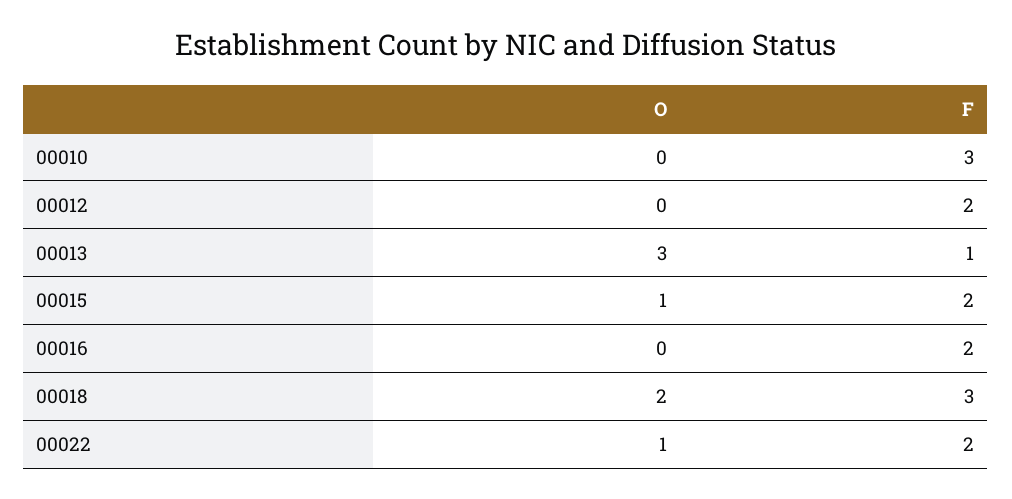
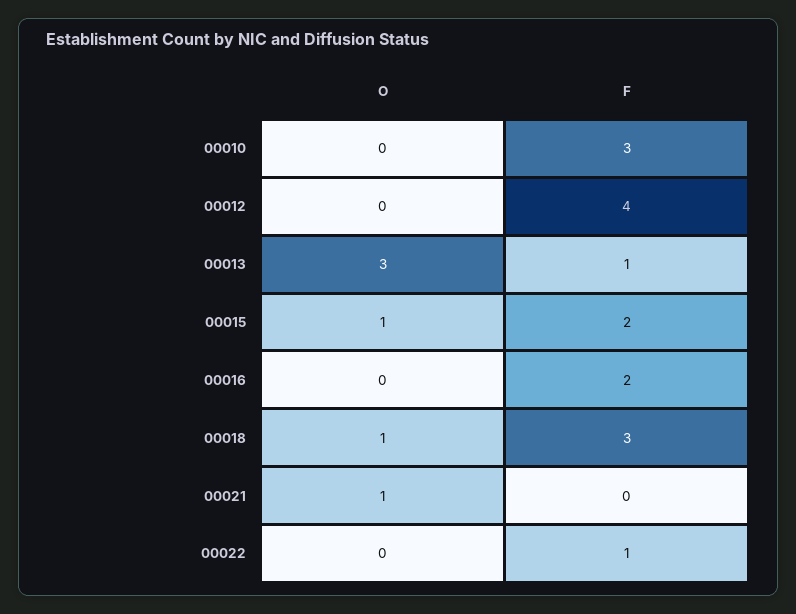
  {
    "O": {
      "00010": 0,
      "00012": 0,
      "00013": 3,
      "00015": 1,
      "00016": 0,
-     "00018": 2,
+     "00018": 1,
-     "00022": 1
+     "00022": 0,
+     "00021": 1
    },
    "F": {
      "00010": 3,
-     "00012": 2,
+     "00012": 4,
      "00013": 1,
      "00015": 2,
      "00016": 2,
      "00018": 3,
-     "00022": 2
+     "00022": 1,
+     "00021": 0
    }
  }

